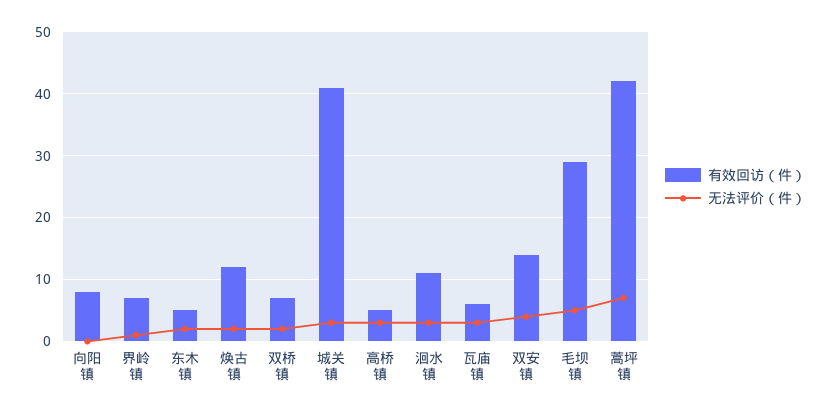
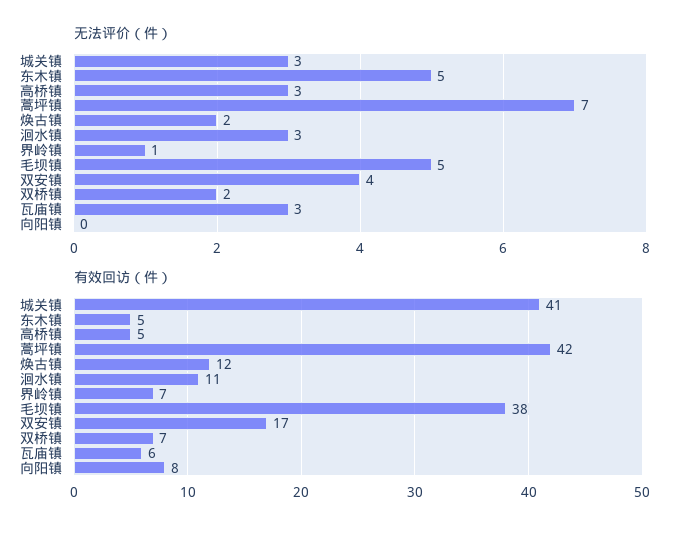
  {
    "有效回访（件）": {
      "向阳镇": 8,
      "界岭镇": 7,
      "东木镇": 5,
      "焕古镇": 12,
      "双桥镇": 7,
      "城关镇": 41,
      "高桥镇": 5,
      "洄水镇": 11,
      "瓦庙镇": 6,
-     "双安镇": 14,
+     "双安镇": 17,
-     "毛坝镇": 29,
+     "毛坝镇": 38,
      "蒿坪镇": 42
    },
    "无法评价（件）": {
      "向阳镇": 0,
      "界岭镇": 1,
-     "东木镇": 2,
+     "东木镇": 5,
      "焕古镇": 2,
      "双桥镇": 2,
      "城关镇": 3,
      "高桥镇": 3,
      "洄水镇": 3,
      "瓦庙镇": 3,
      "双安镇": 4,
      "毛坝镇": 5,
      "蒿坪镇": 7
    }
  }

